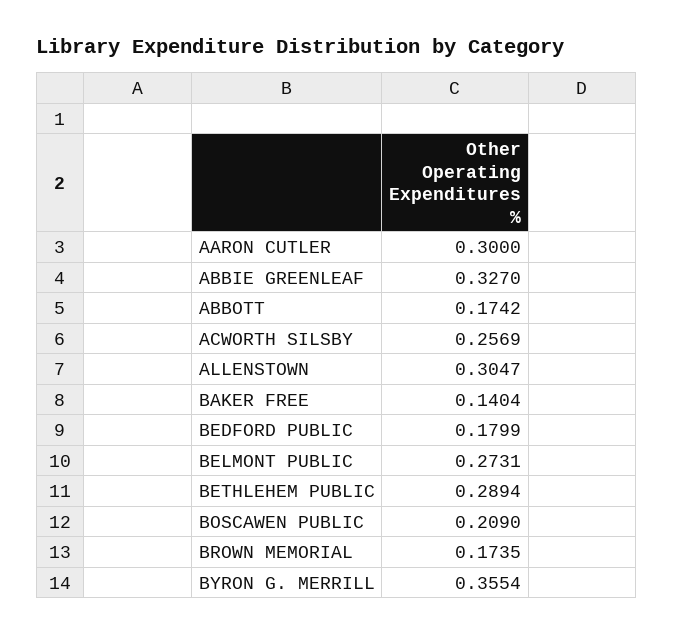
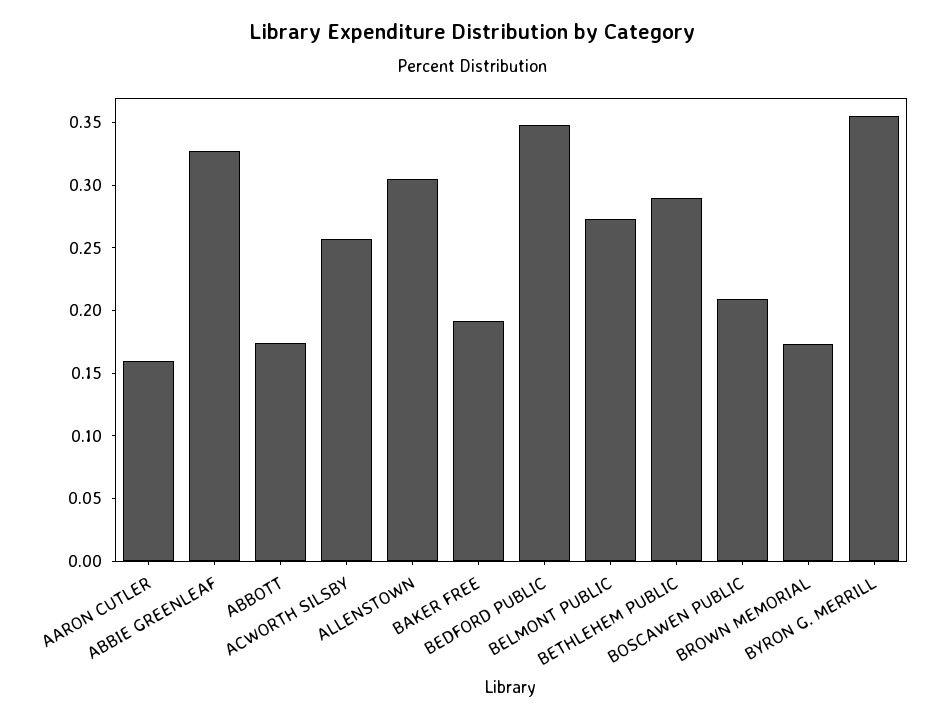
  {
-   "AARON CUTLER": 0.3,
+   "AARON CUTLER": 0.16,
    "ABBIE GREENLEAF": 0.327,
    "ABBOTT": 0.1742,
    "ACWORTH SILSBY": 0.2569,
    "ALLENSTOWN": 0.3047,
-   "BAKER FREE": 0.1404,
+   "BAKER FREE": 0.19,
-   "BEDFORD PUBLIC": 0.1799,
+   "BEDFORD PUBLIC": 0.35,
    "BELMONT PUBLIC": 0.2731,
    "BETHLEHEM PUBLIC": 0.2894,
    "BOSCAWEN PUBLIC": 0.209,
    "BROWN MEMORIAL": 0.1735,
    "BYRON G. MERRILL": 0.3554
  }

